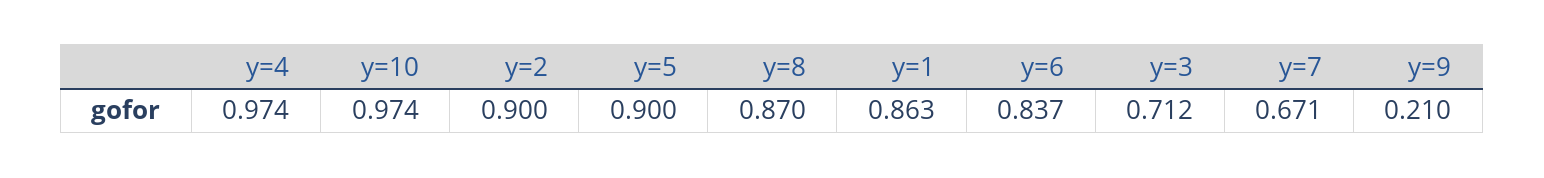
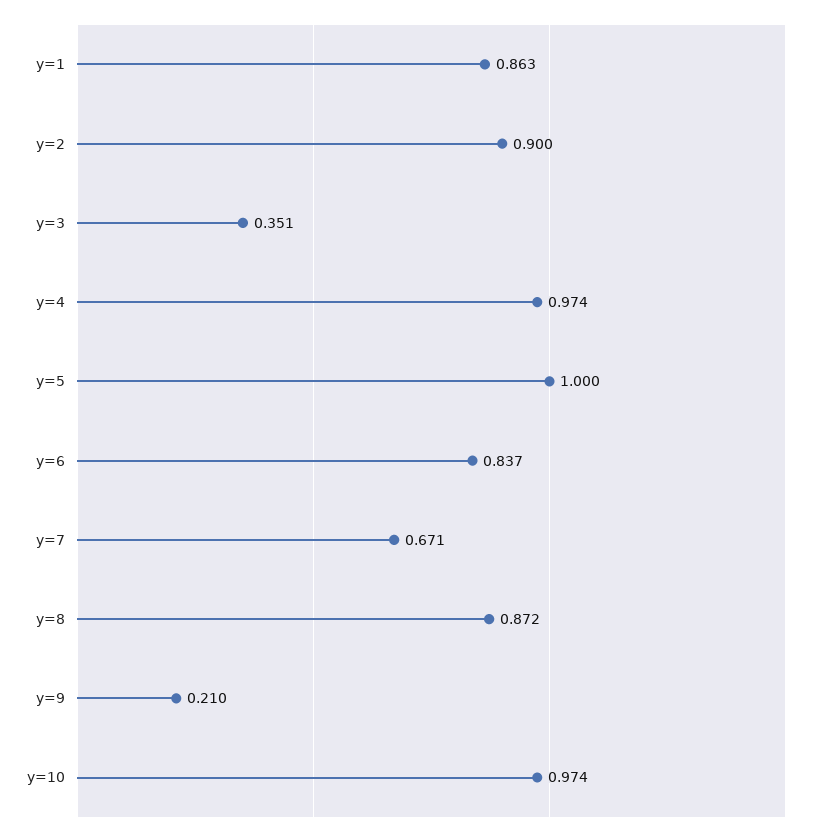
  {
    "y=4": 0.974,
    "y=10": 0.974,
    "y=2": 0.9,
-   "y=5": 0.9,
+   "y=5": 1,
-   "y=8": 0.87,
+   "y=8": 0.872,
    "y=1": 0.863,
    "y=6": 0.837,
-   "y=3": 0.712,
+   "y=3": 0.351,
    "y=7": 0.671,
    "y=9": 0.21
  }

